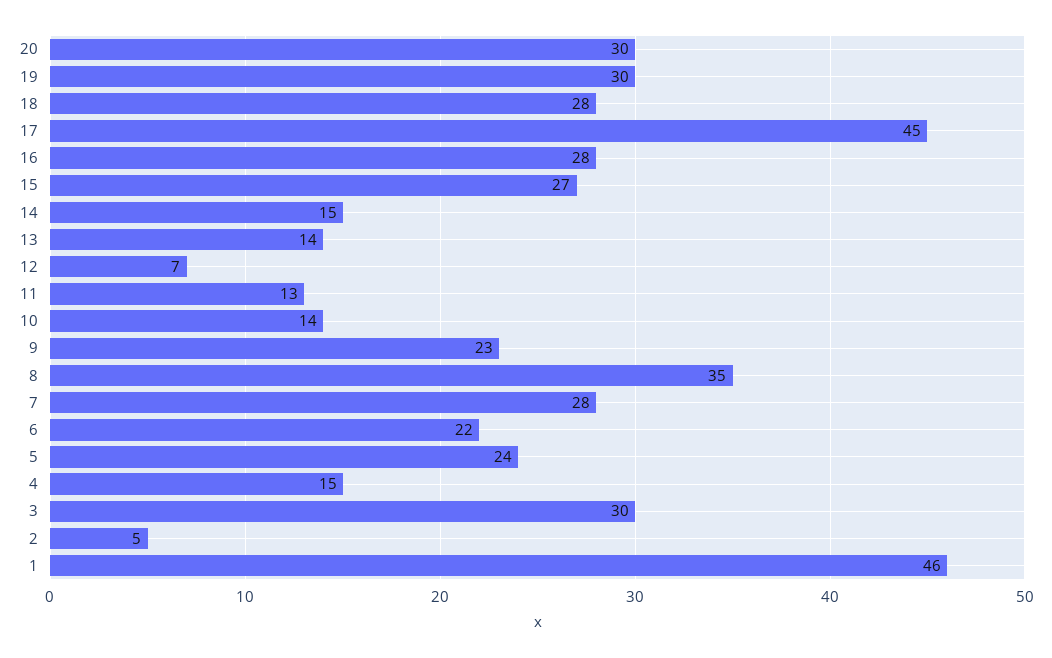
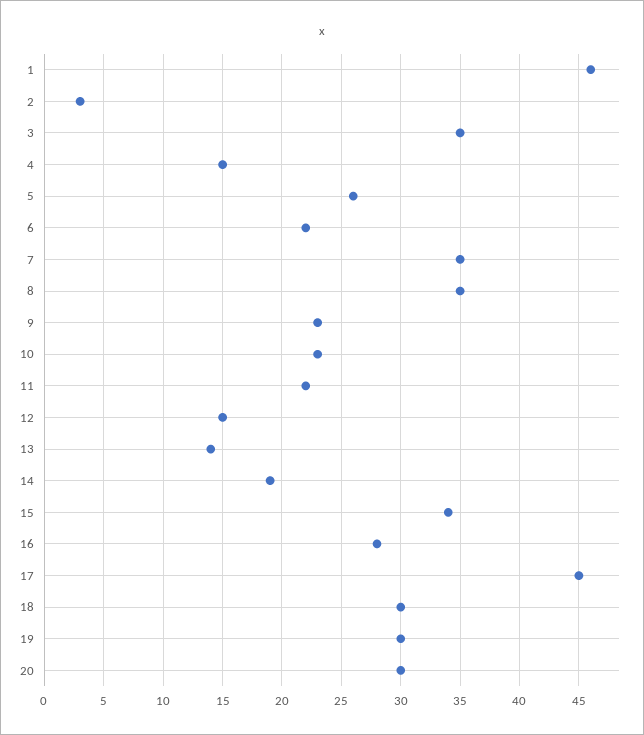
  {
    "20": 30,
    "19": 30,
-   "18": 28,
+   "18": 30,
    "17": 45,
    "16": 28,
-   "15": 27,
+   "15": 34,
-   "14": 15,
+   "14": 19,
    "13": 14,
-   "12": 7,
+   "12": 15,
-   "11": 13,
+   "11": 22,
-   "10": 14,
+   "10": 23,
    "9": 23,
    "8": 35,
-   "7": 28,
+   "7": 35,
    "6": 22,
-   "5": 24,
+   "5": 26,
    "4": 15,
-   "3": 30,
+   "3": 35,
-   "2": 5,
+   "2": 3,
    "1": 46
  }

